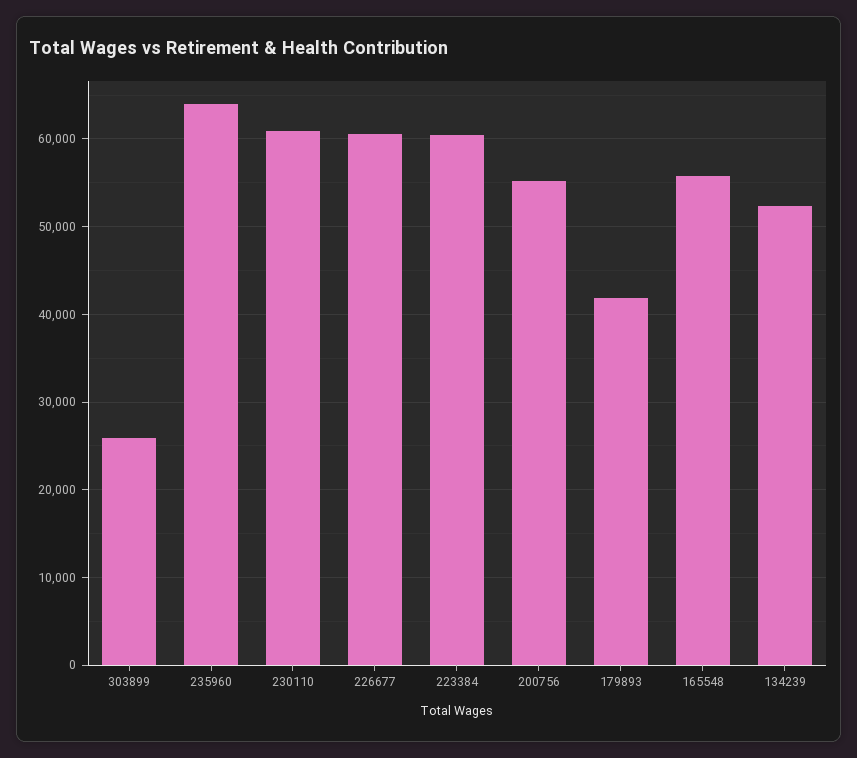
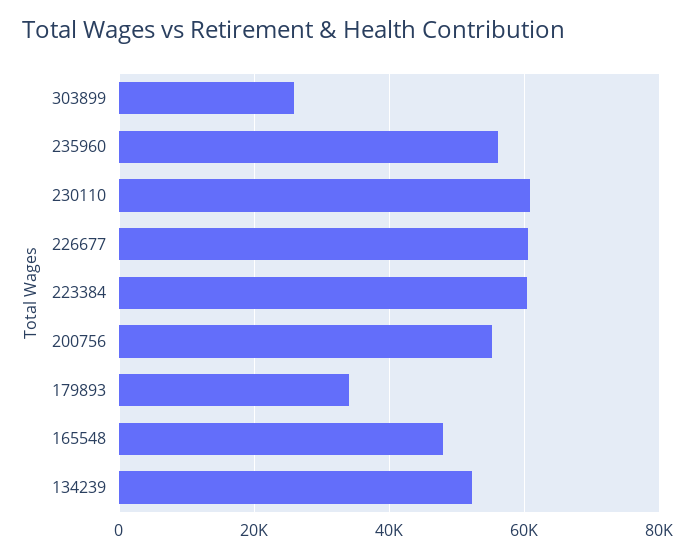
  {
    "303899": 26000,
-   "235960": 64000,
+   "235960": 56000,
    "230110": 61000,
    "226677": 61000,
    "223384": 60000,
    "200756": 55000,
-   "179893": 42000,
+   "179893": 34000,
-   "165548": 56000,
+   "165548": 48000,
    "134239": 52000
  }

